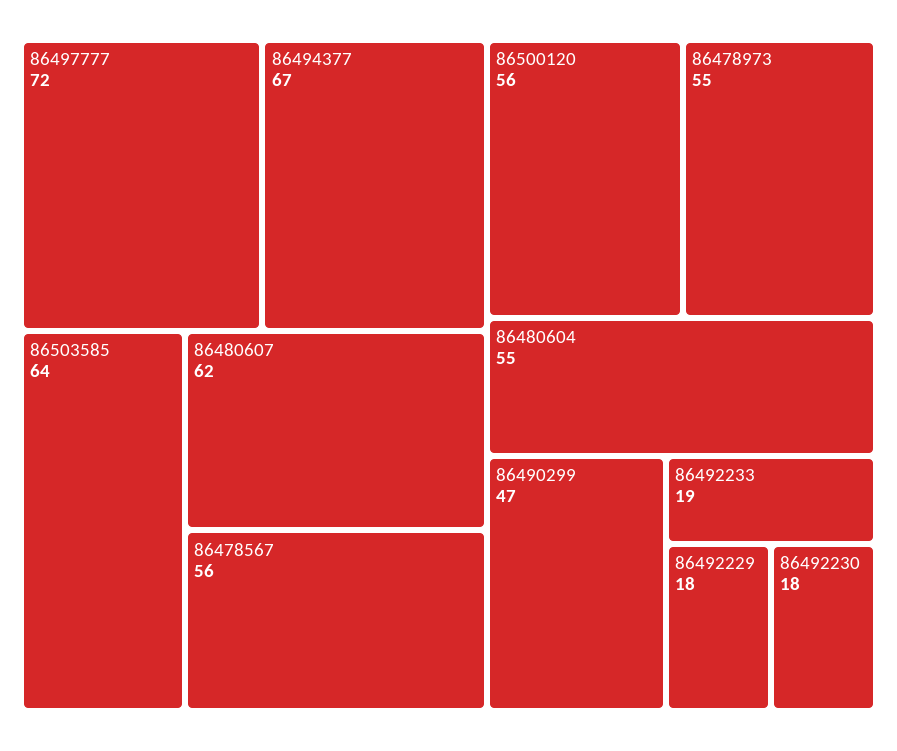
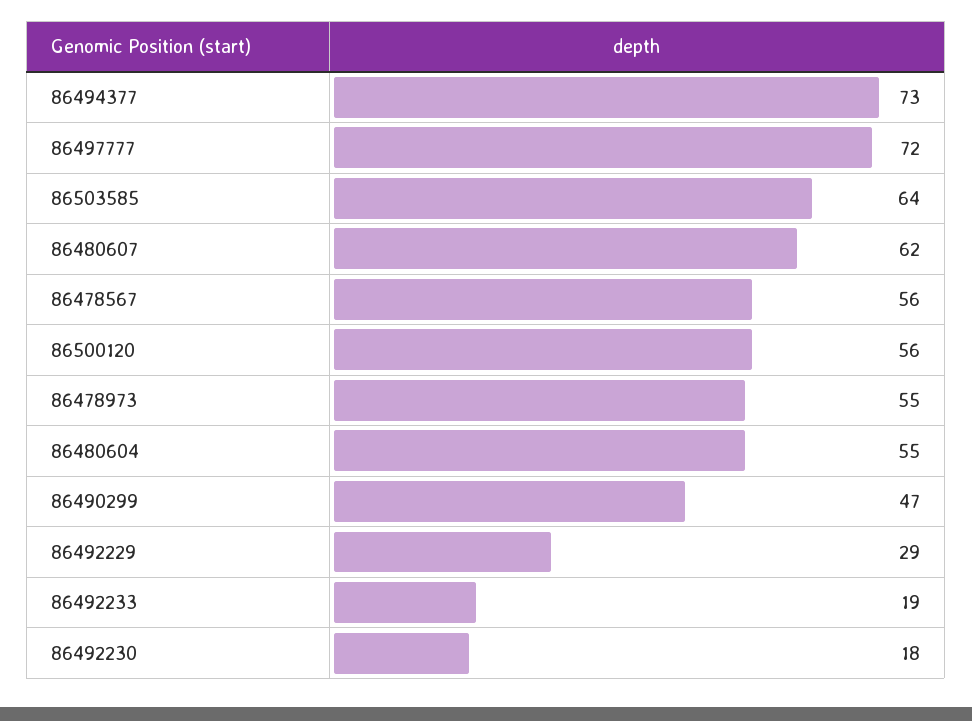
  {
    "86497777": 72,
-   "86494377": 67,
+   "86494377": 73,
    "86503585": 64,
    "86480607": 62,
    "86478567": 56,
    "86500120": 56,
    "86478973": 55,
    "86480604": 55,
    "86490299": 47,
    "86492233": 19,
-   "86492229": 18,
+   "86492229": 29,
    "86492230": 18
  }

